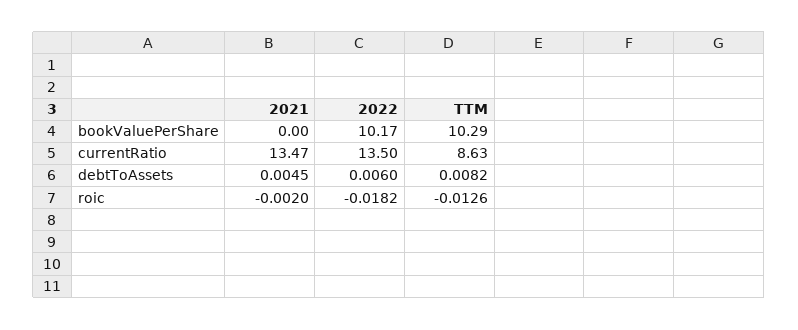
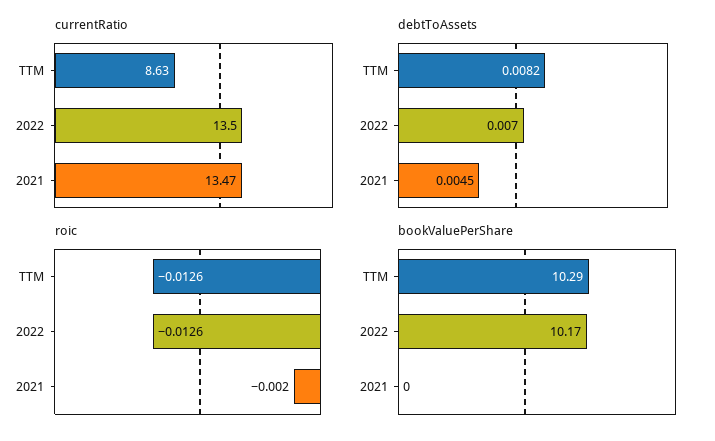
  {
    "bookValuePerShare": {
      "2021": 0,
      "2022": 10.17,
      "TTM": 10.29
    },
    "currentRatio": {
      "2021": 13.47,
      "2022": 13.5,
      "TTM": 8.63
    },
    "debtToAssets": {
      "2021": 0.0045,
-     "2022": 0.006,
+     "2022": 0.007,
      "TTM": 0.0082
    },
    "roic": {
      "2021": -0.002,
-     "2022": -0.0182,
+     "2022": -0.0126,
      "TTM": -0.0126
    }
  }

